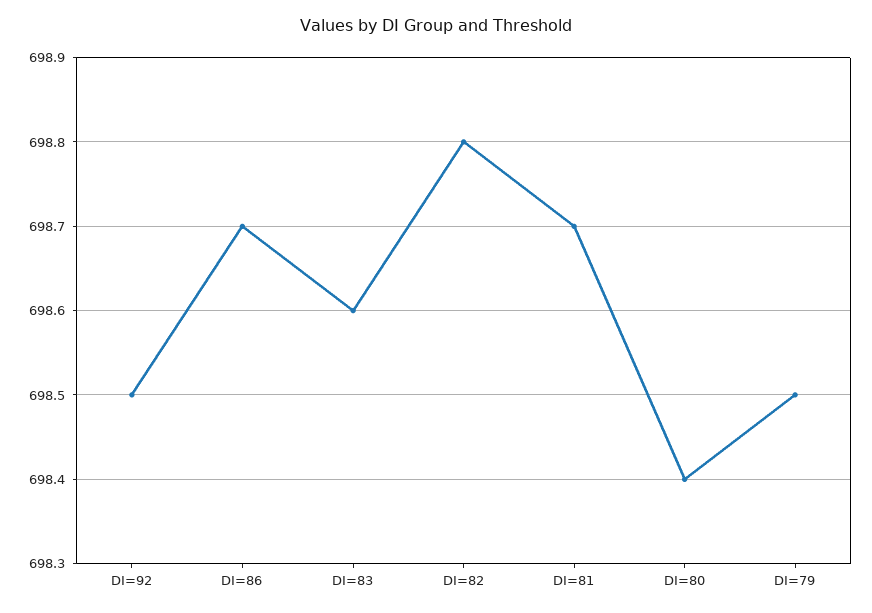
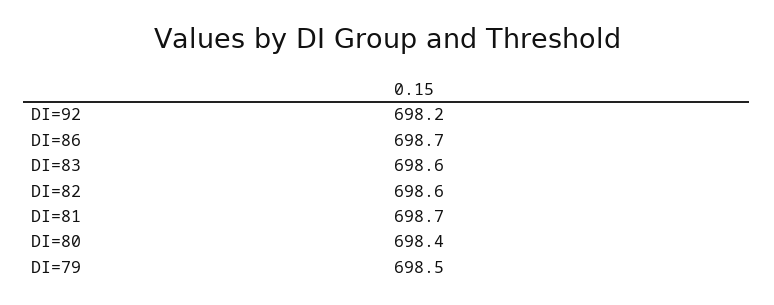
  {
-   "DI=92": 698.5,
+   "DI=92": 698.2,
    "DI=86": 698.7,
    "DI=83": 698.6,
-   "DI=82": 698.8,
+   "DI=82": 698.6,
    "DI=81": 698.7,
    "DI=80": 698.4,
    "DI=79": 698.5
  }

